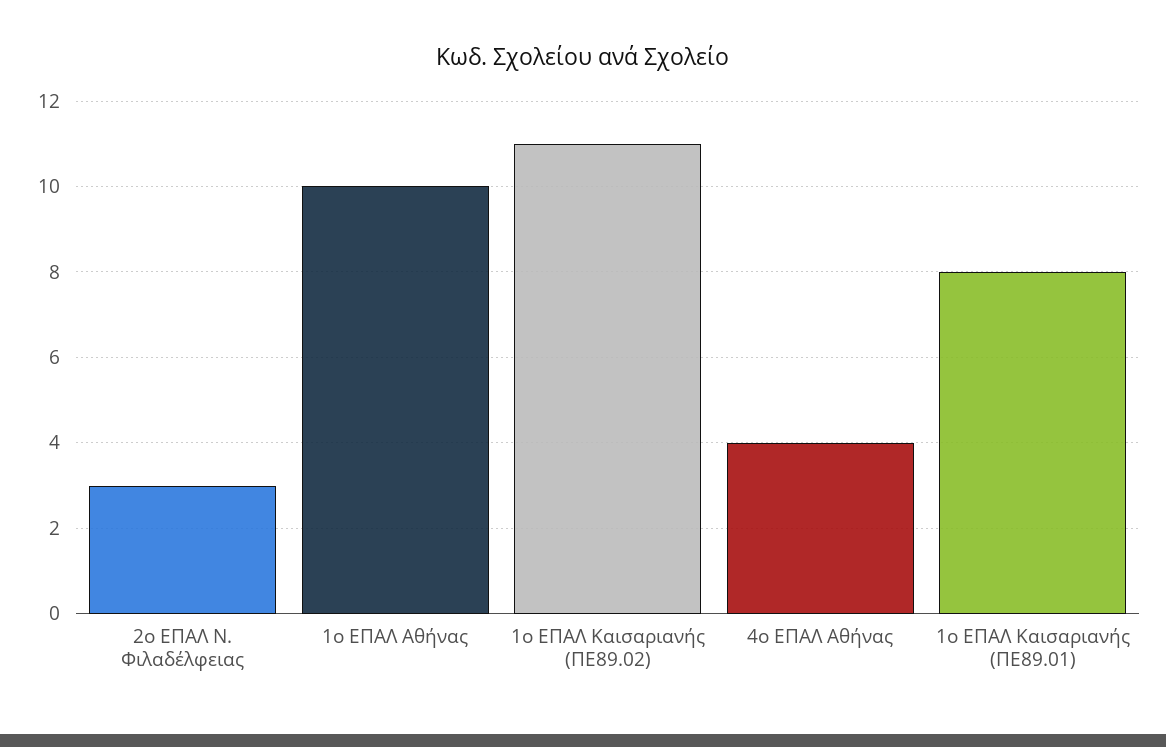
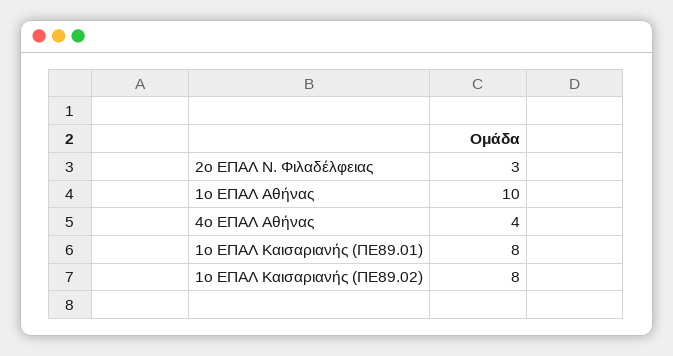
  {
    "2ο ΕΠΑΛ Ν. Φιλαδέλφειας": 3,
    "1ο ΕΠΑΛ Αθήνας": 10,
-   "1ο ΕΠΑΛ Καισαριανής (ΠΕ89.02)": 11,
+   "1ο ΕΠΑΛ Καισαριανής (ΠΕ89.02)": 8,
    "4ο ΕΠΑΛ Αθήνας": 4,
    "1ο ΕΠΑΛ Καισαριανής (ΠΕ89.01)": 8
  }

